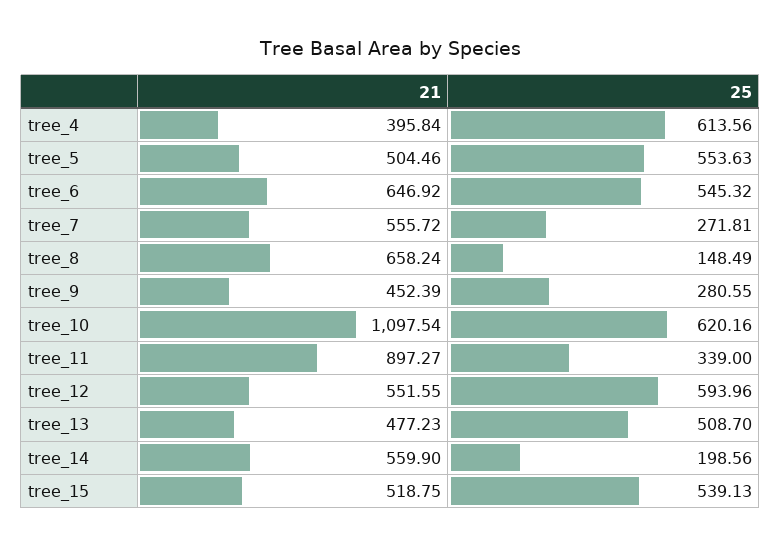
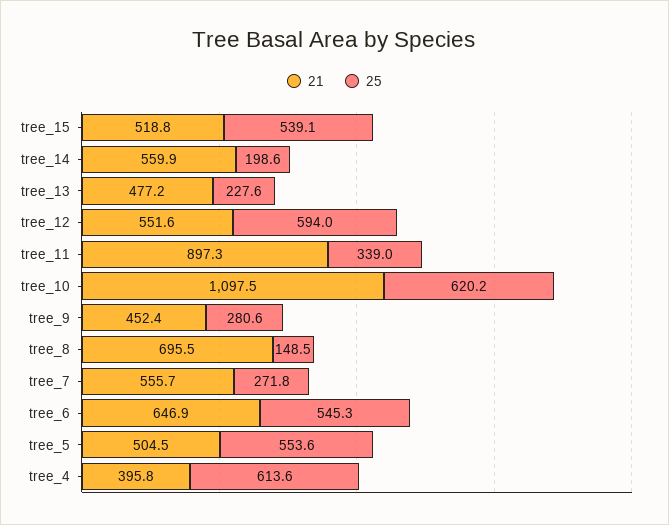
  {
    "21": {
      "tree_4": 395.84,
      "tree_5": 504.46,
      "tree_6": 646.92,
      "tree_7": 555.72,
-     "tree_8": 658.24,
+     "tree_8": 695.5,
      "tree_9": 452.39,
      "tree_10": 1097.54,
      "tree_11": 897.27,
      "tree_12": 551.55,
      "tree_13": 477.23,
      "tree_14": 559.9,
      "tree_15": 518.75
    },
    "25": {
      "tree_4": 613.56,
      "tree_5": 553.63,
      "tree_6": 545.32,
      "tree_7": 271.81,
      "tree_8": 148.49,
      "tree_9": 280.55,
      "tree_10": 620.16,
      "tree_11": 339,
      "tree_12": 593.96,
-     "tree_13": 508.7,
+     "tree_13": 227.6,
      "tree_14": 198.56,
      "tree_15": 539.13
    }
  }

